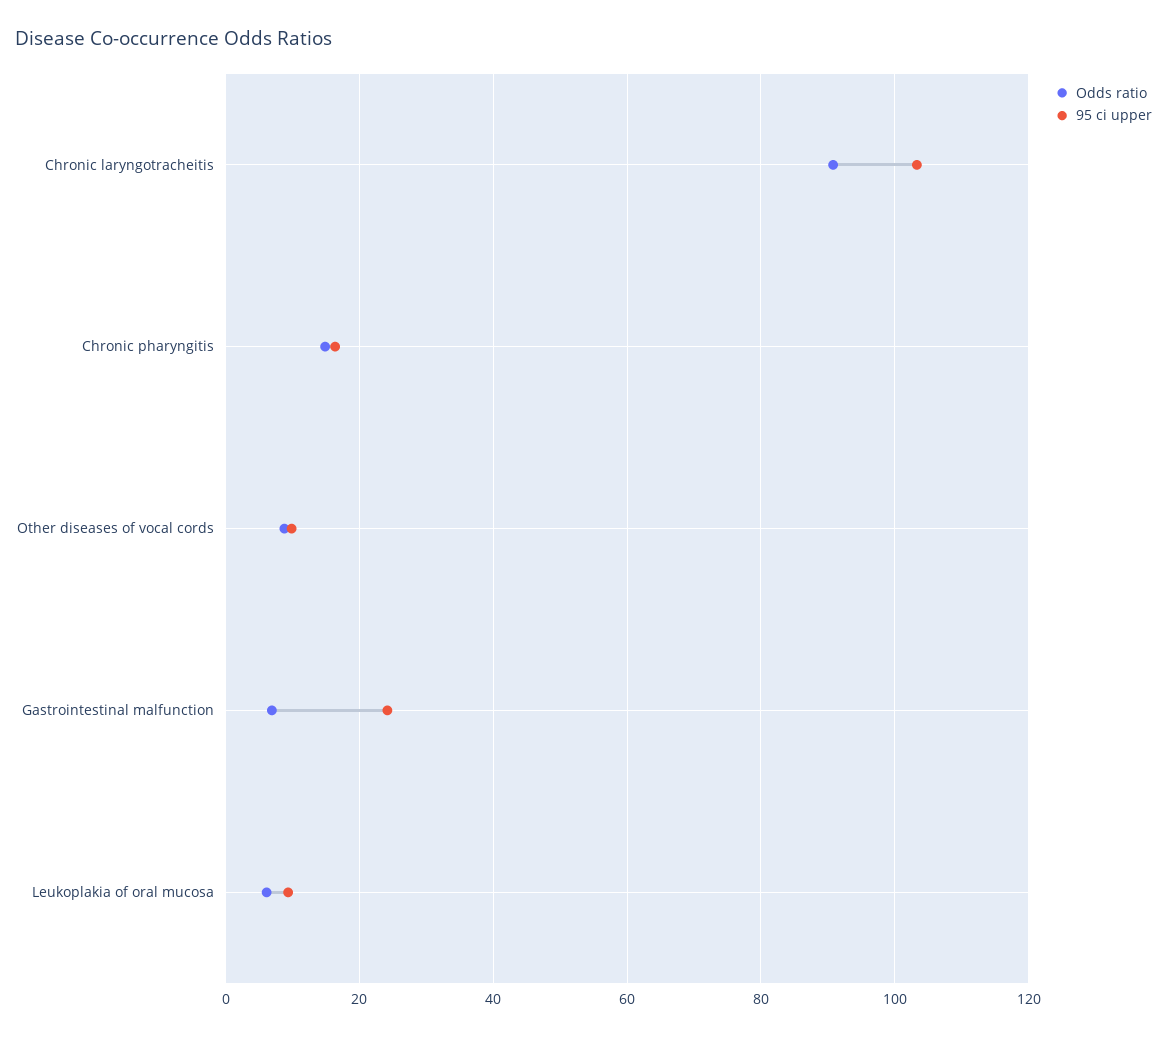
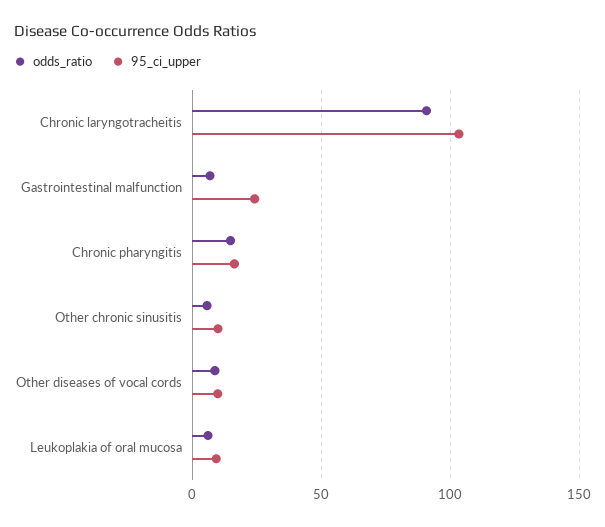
  {
    "Odds ratio": {
      "Chronic laryngotracheitis": 90,
      "Chronic pharyngitis": 14,
      "Other diseases of vocal cords": 8,
      "Gastrointestinal malfunction": 6,
-     "Leukoplakia of oral mucosa": 6
+     "Leukoplakia of oral mucosa": 6,
+     "Other chronic sinusitis": 5
    },
    "95 ci upper": {
      "Chronic laryngotracheitis": 104,
      "Chronic pharyngitis": 16,
      "Other diseases of vocal cords": 10,
      "Gastrointestinal malfunction": 24,
-     "Leukoplakia of oral mucosa": 10
+     "Leukoplakia of oral mucosa": 10,
+     "Other chronic sinusitis": 10
    }
  }

